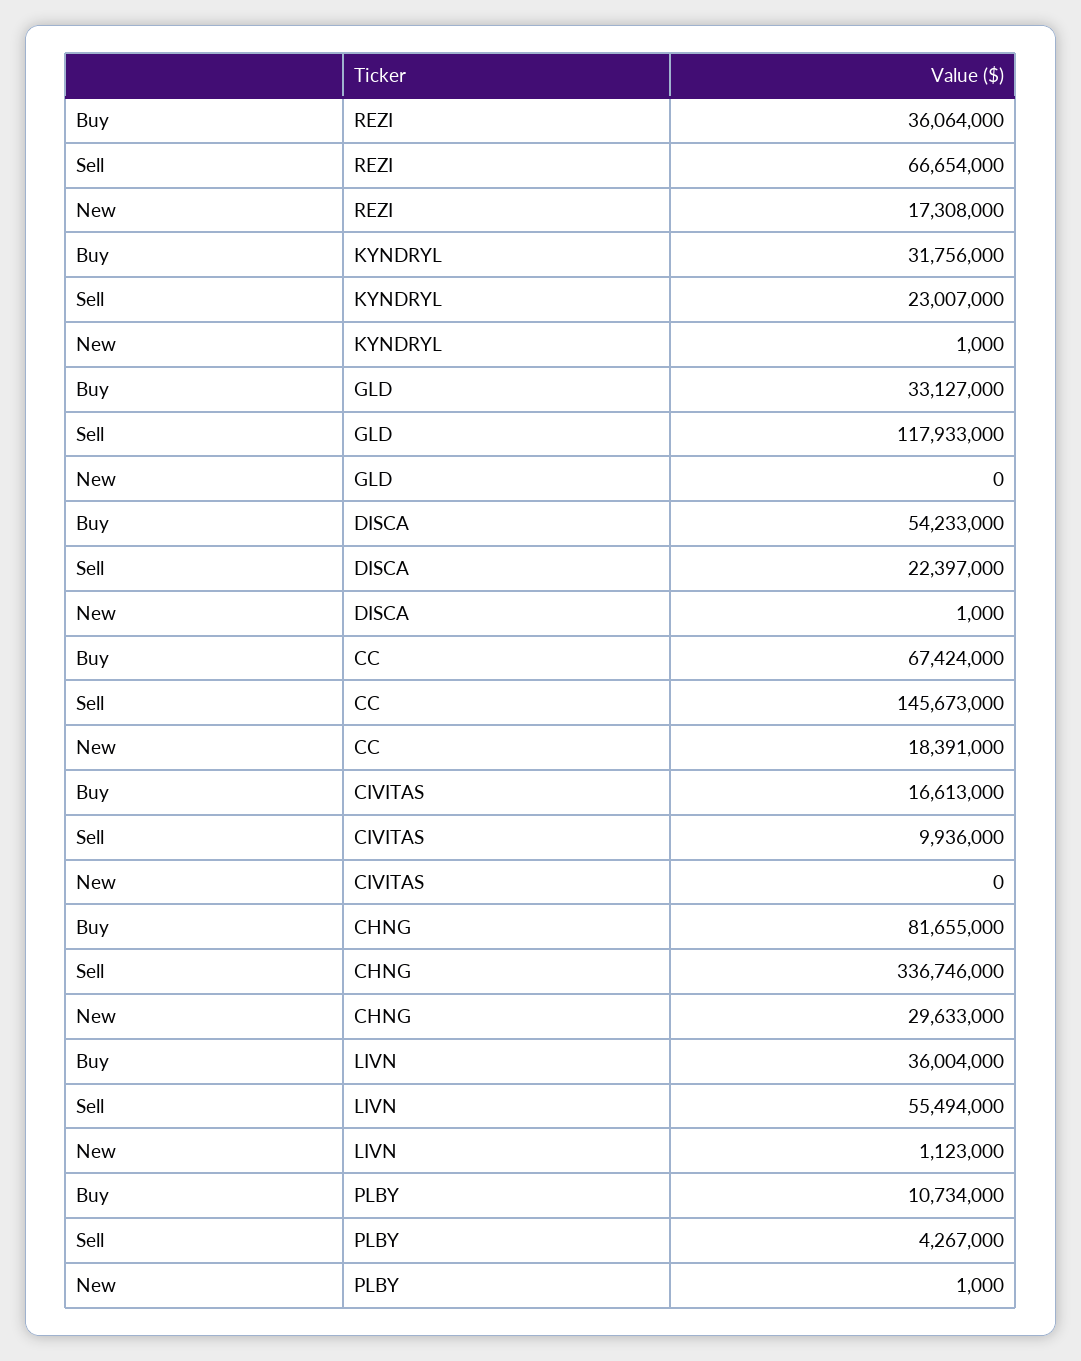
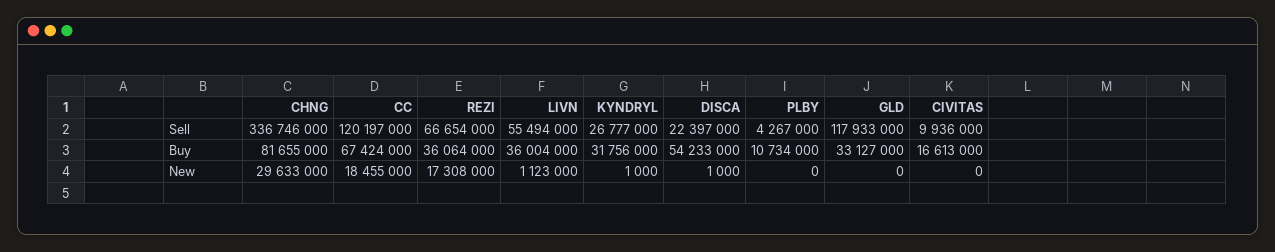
  {
    "Buy": {
      "REZI": 36064000,
      "KYNDRYL": 31756000,
      "GLD": 33127000,
      "DISCA": 54233000,
      "CC": 67424000,
      "CIVITAS": 16613000,
      "CHNG": 81655000,
      "LIVN": 36004000,
      "PLBY": 10734000
    },
    "Sell": {
      "REZI": 66654000,
-     "KYNDRYL": 23007000,
+     "KYNDRYL": 26777000,
      "GLD": 117933000,
      "DISCA": 22397000,
-     "CC": 145673000,
+     "CC": 120197000,
      "CIVITAS": 9936000,
      "CHNG": 336746000,
      "LIVN": 55494000,
      "PLBY": 4267000
    },
    "New": {
      "REZI": 17308000,
      "KYNDRYL": 1000,
      "GLD": 0,
      "DISCA": 1000,
-     "CC": 18391000,
+     "CC": 18455000,
      "CIVITAS": 0,
      "CHNG": 29633000,
      "LIVN": 1123000,
-     "PLBY": 1000
+     "PLBY": 0
    }
  }

